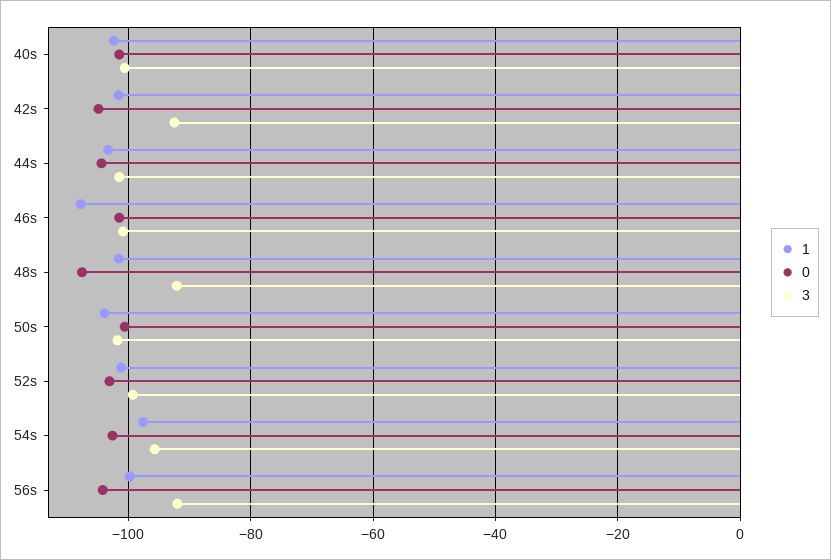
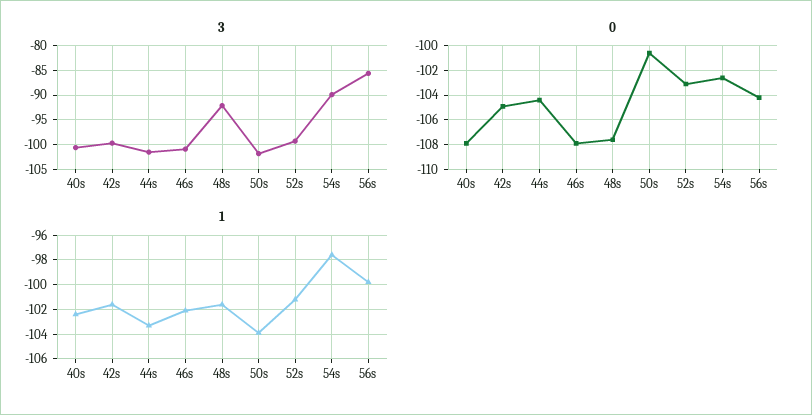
  {
    "1": {
      "40s": -102.5,
      "42s": -101.5,
      "44s": -103.5,
-     "46s": -108,
+     "46s": -102,
      "48s": -101.5,
      "50s": -104,
      "52s": -101,
      "54s": -97.5,
      "56s": -100
    },
    "0": {
-     "40s": -102,
+     "40s": -108,
      "42s": -105,
      "44s": -104.5,
-     "46s": -102,
+     "46s": -108,
      "48s": -107.5,
      "50s": -100.5,
      "52s": -103,
      "54s": -102.5,
      "56s": -104
    },
    "3": {
      "40s": -100,
-     "42s": -92,
+     "42s": -100,
      "44s": -102,
      "46s": -100,
      "48s": -92,
      "50s": -102,
      "52s": -100,
-     "54s": -96,
+     "54s": -90,
-     "56s": -92
+     "56s": -85
    }
  }

